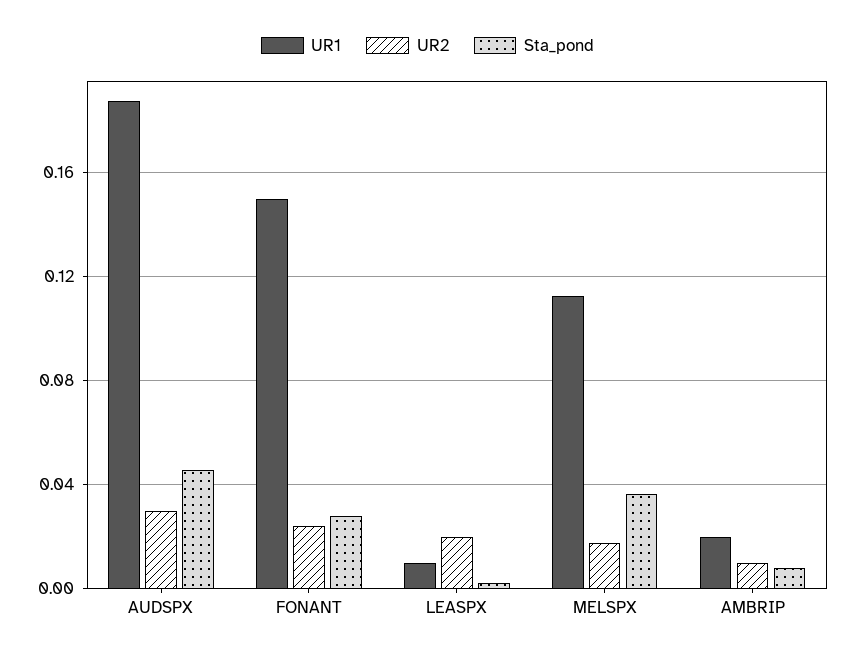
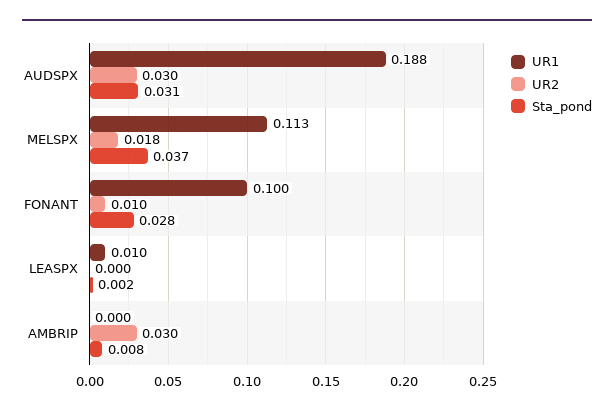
  {
    "UR1": {
      "AUDSPX": 0.188,
-     "FONANT": 0.15,
+     "FONANT": 0.1,
      "LEASPX": 0.01,
      "MELSPX": 0.113,
-     "AMBRIP": 0.02
+     "AMBRIP": 0
    },
    "UR2": {
      "AUDSPX": 0.03,
-     "FONANT": 0.025,
+     "FONANT": 0.01,
-     "LEASPX": 0.02,
+     "LEASPX": 0,
      "MELSPX": 0.018,
-     "AMBRIP": 0.01
+     "AMBRIP": 0.03
    },
    "Sta_pond": {
-     "AUDSPX": 0.045,
+     "AUDSPX": 0.031,
      "FONANT": 0.028,
      "LEASPX": 0.002,
      "MELSPX": 0.037,
      "AMBRIP": 0.008
    }
  }

